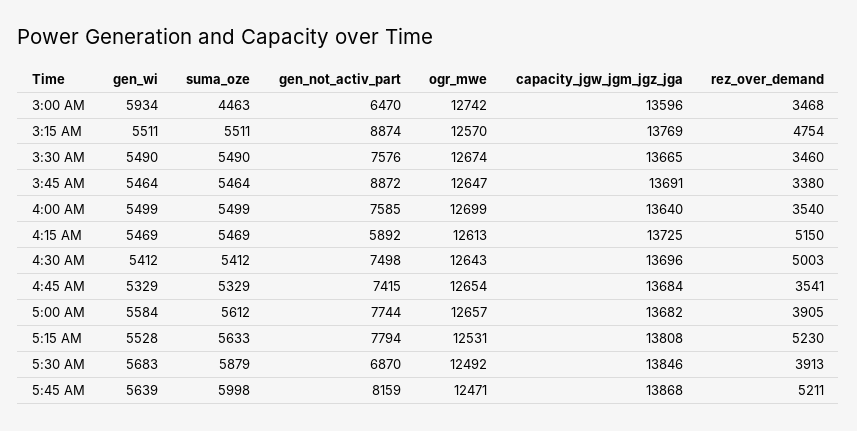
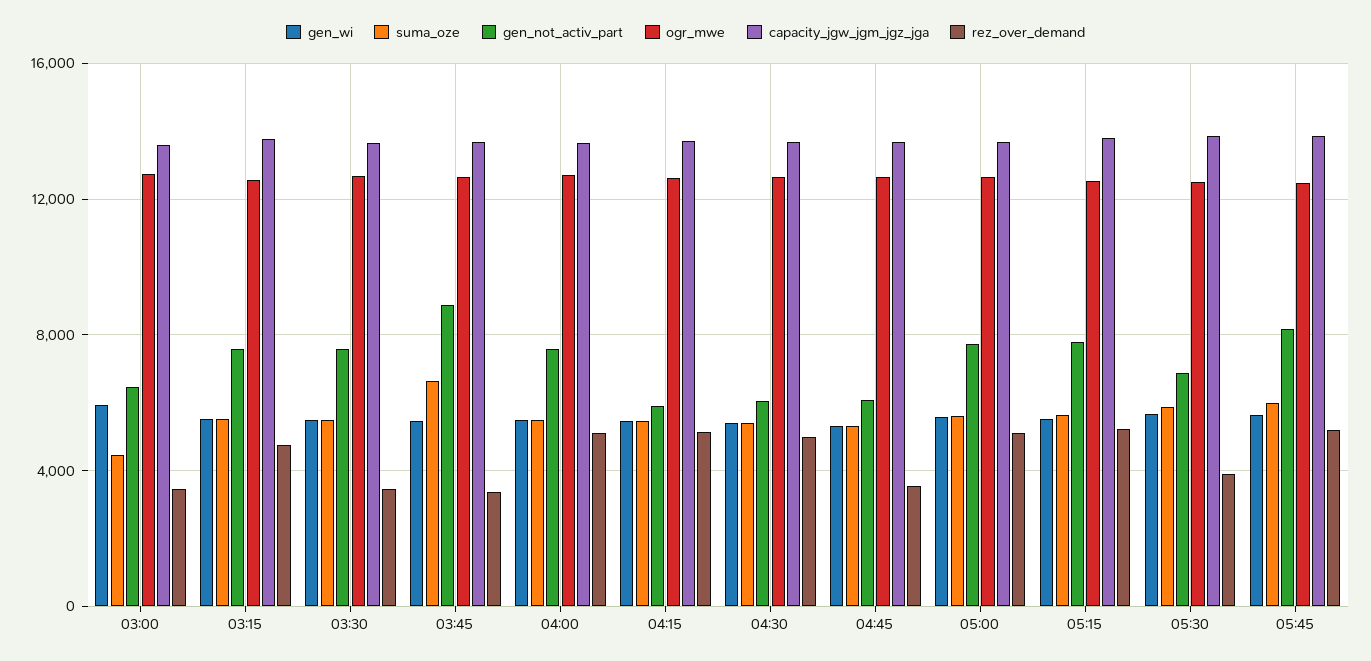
  {
    "gen_wi": {
      "3:00 AM": 5934,
      "3:15 AM": 5511,
      "3:30 AM": 5490,
      "3:45 AM": 5464,
      "4:00 AM": 5499,
      "4:15 AM": 5469,
      "4:30 AM": 5412,
      "4:45 AM": 5329,
      "5:00 AM": 5584,
      "5:15 AM": 5528,
      "5:30 AM": 5683,
      "5:45 AM": 5639
    },
    "suma_oze": {
      "3:00 AM": 4463,
      "3:15 AM": 5511,
      "3:30 AM": 5490,
-     "3:45 AM": 5464,
+     "3:45 AM": 6500,
      "4:00 AM": 5499,
      "4:15 AM": 5469,
      "4:30 AM": 5412,
      "4:45 AM": 5329,
      "5:00 AM": 5612,
      "5:15 AM": 5633,
      "5:30 AM": 5879,
      "5:45 AM": 5998
    },
    "gen_not_activ_part": {
      "3:00 AM": 6470,
-     "3:15 AM": 8874,
+     "3:15 AM": 7500,
      "3:30 AM": 7576,
      "3:45 AM": 8872,
      "4:00 AM": 7585,
      "4:15 AM": 5892,
-     "4:30 AM": 7498,
+     "4:30 AM": 6000,
-     "4:45 AM": 7415,
+     "4:45 AM": 6000,
      "5:00 AM": 7744,
      "5:15 AM": 7794,
      "5:30 AM": 6870,
      "5:45 AM": 8159
    },
    "ogr_mwe": {
      "3:00 AM": 12742,
      "3:15 AM": 12570,
      "3:30 AM": 12674,
      "3:45 AM": 12647,
      "4:00 AM": 12699,
      "4:15 AM": 12613,
      "4:30 AM": 12643,
      "4:45 AM": 12654,
      "5:00 AM": 12657,
      "5:15 AM": 12531,
      "5:30 AM": 12492,
      "5:45 AM": 12471
    },
    "capacity_jgw_jgm_jgz_jga": {
      "3:00 AM": 13596,
      "3:15 AM": 13769,
      "3:30 AM": 13665,
      "3:45 AM": 13691,
      "4:00 AM": 13640,
      "4:15 AM": 13725,
      "4:30 AM": 13696,
      "4:45 AM": 13684,
      "5:00 AM": 13682,
      "5:15 AM": 13808,
      "5:30 AM": 13846,
      "5:45 AM": 13868
    },
    "rez_over_demand": {
      "3:00 AM": 3468,
      "3:15 AM": 4754,
      "3:30 AM": 3460,
      "3:45 AM": 3380,
-     "4:00 AM": 3540,
+     "4:00 AM": 5000,
      "4:15 AM": 5150,
      "4:30 AM": 5003,
      "4:45 AM": 3541,
-     "5:00 AM": 3905,
+     "5:00 AM": 5000,
      "5:15 AM": 5230,
      "5:30 AM": 3913,
      "5:45 AM": 5211
    }
  }

